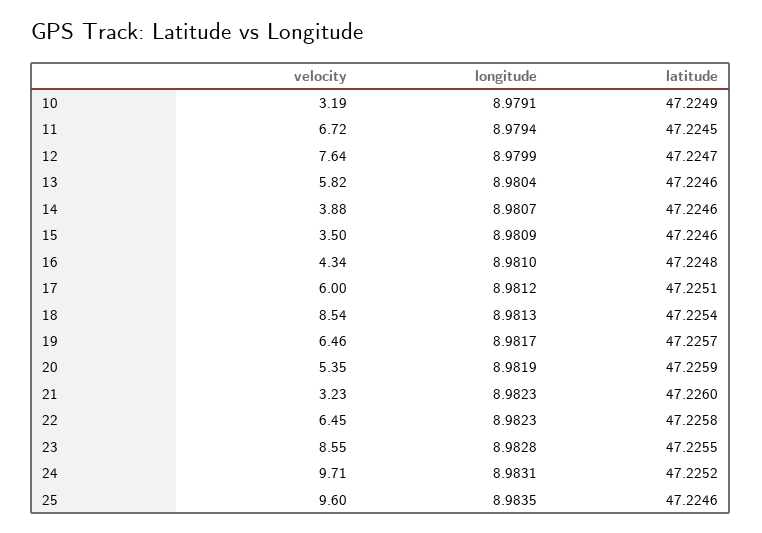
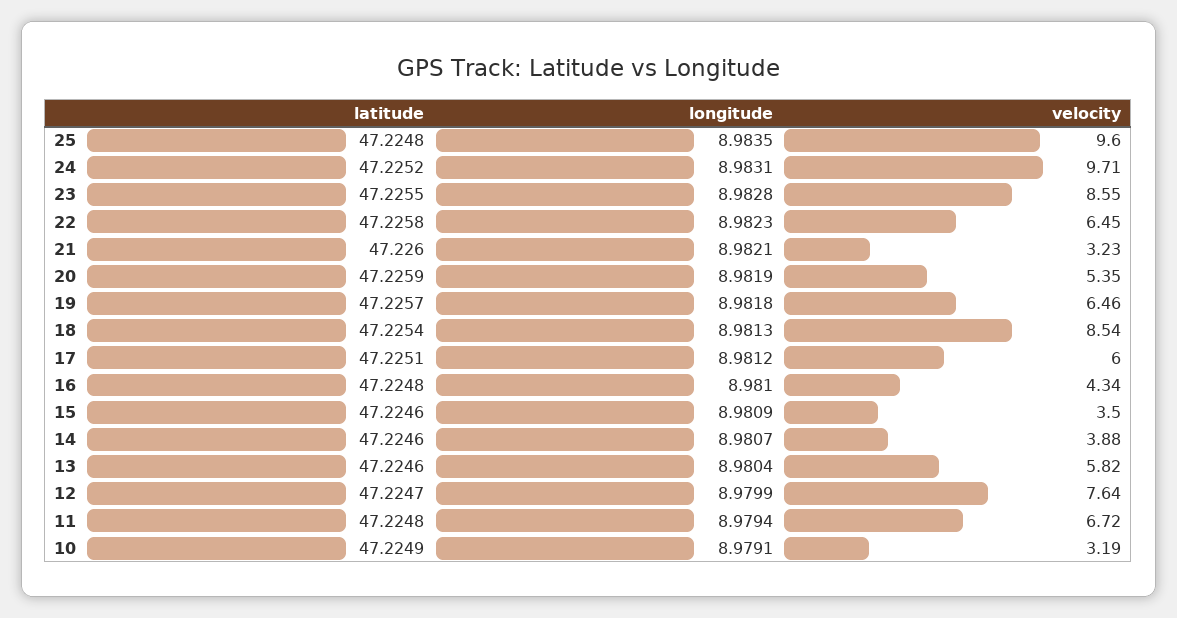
  {
    "velocity": {
      "10": 3.19,
      "11": 6.72,
      "12": 7.64,
      "13": 5.82,
      "14": 3.88,
      "15": 3.5,
      "16": 4.34,
      "17": 6,
      "18": 8.54,
      "19": 6.46,
      "20": 5.35,
      "21": 3.23,
      "22": 6.45,
      "23": 8.55,
      "24": 9.71,
      "25": 9.6
    },
    "longitude": {
      "10": 8.9791,
      "11": 8.9794,
      "12": 8.9799,
      "13": 8.9804,
      "14": 8.9807,
      "15": 8.9809,
      "16": 8.981,
      "17": 8.9812,
      "18": 8.9813,
-     "19": 8.9817,
+     "19": 8.9818,
      "20": 8.9819,
-     "21": 8.9823,
+     "21": 8.9821,
      "22": 8.9823,
      "23": 8.9828,
      "24": 8.9831,
      "25": 8.9835
    },
    "latitude": {
      "10": 47.2249,
-     "11": 47.2245,
+     "11": 47.2248,
      "12": 47.2247,
      "13": 47.2246,
      "14": 47.2246,
      "15": 47.2246,
      "16": 47.2248,
      "17": 47.2251,
      "18": 47.2254,
      "19": 47.2257,
      "20": 47.2259,
      "21": 47.226,
      "22": 47.2258,
      "23": 47.2255,
      "24": 47.2252,
-     "25": 47.2246
+     "25": 47.2248
    }
  }

